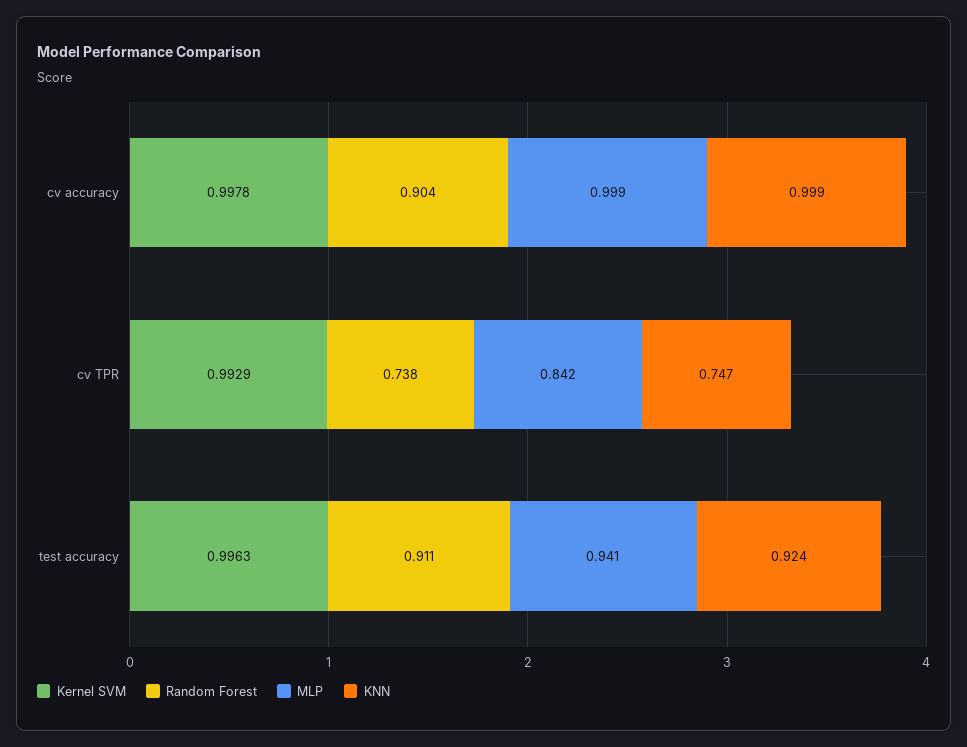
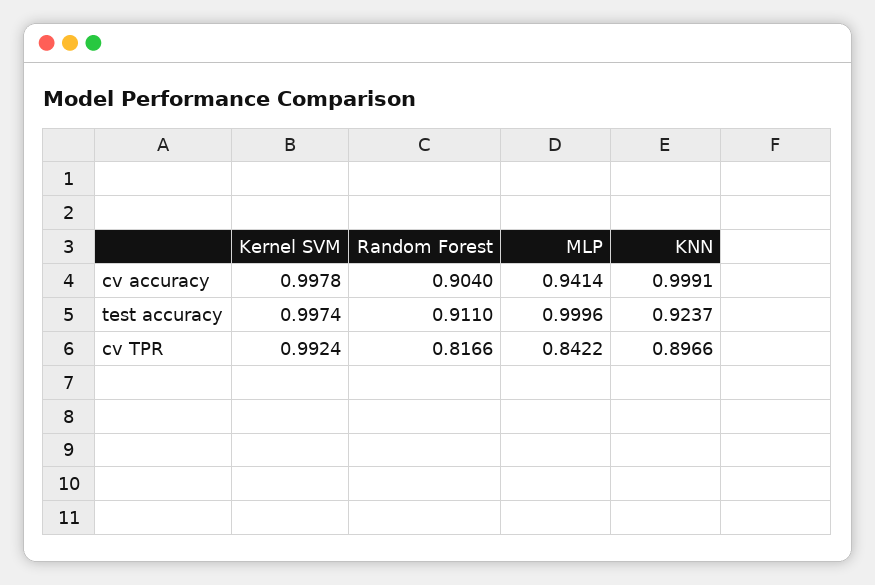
  {
    "Kernel SVM": {
      "cv accuracy": 0.9978,
-     "cv TPR": 0.9929,
+     "cv TPR": 0.9924,
-     "test accuracy": 0.9963
+     "test accuracy": 0.9974
    },
    "Random Forest": {
      "cv accuracy": 0.904,
-     "cv TPR": 0.738,
+     "cv TPR": 0.8166,
      "test accuracy": 0.911
    },
    "MLP": {
-     "cv accuracy": 0.999,
+     "cv accuracy": 0.9414,
      "cv TPR": 0.8422,
-     "test accuracy": 0.941
+     "test accuracy": 0.9996
    },
    "KNN": {
      "cv accuracy": 0.9991,
-     "cv TPR": 0.747,
+     "cv TPR": 0.8966,
      "test accuracy": 0.9237
    }
  }

